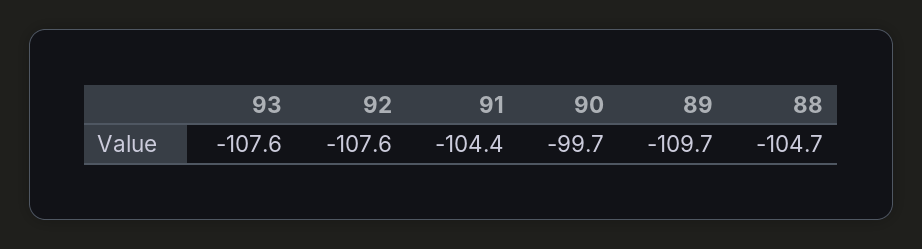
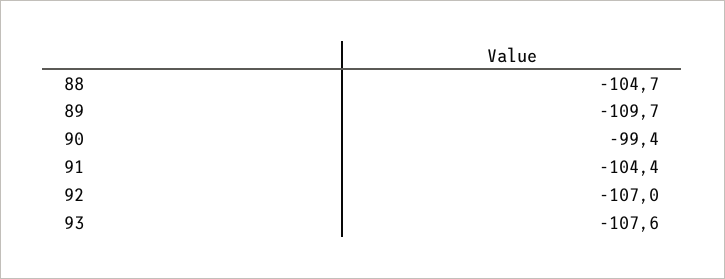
  {
    "93": -107.6,
-   "92": -107.6,
+   "92": -107,
    "91": -104.4,
-   "90": -99.7,
+   "90": -99.4,
    "89": -109.7,
    "88": -104.7
  }

